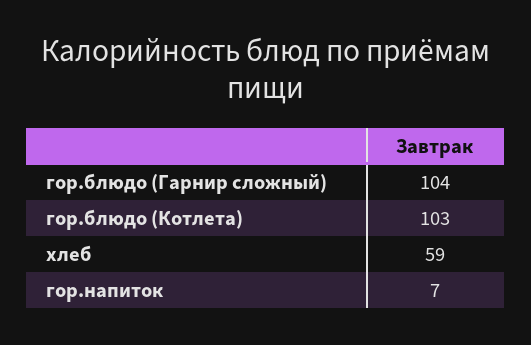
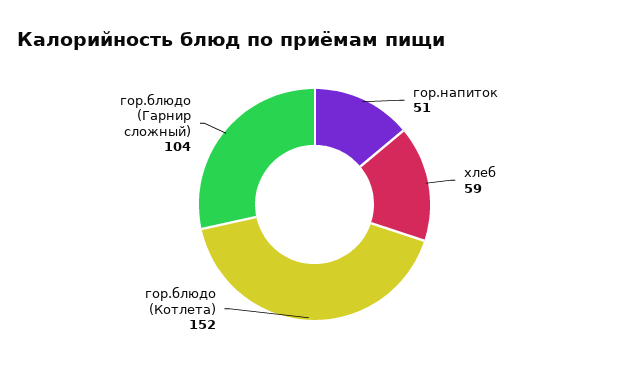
  {
    "гор.блюдо (Гарнир сложный)": 104,
-   "гор.блюдо (Котлета)": 103,
+   "гор.блюдо (Котлета)": 152,
    "хлеб": 59,
-   "гор.напиток": 7
+   "гор.напиток": 51
  }

